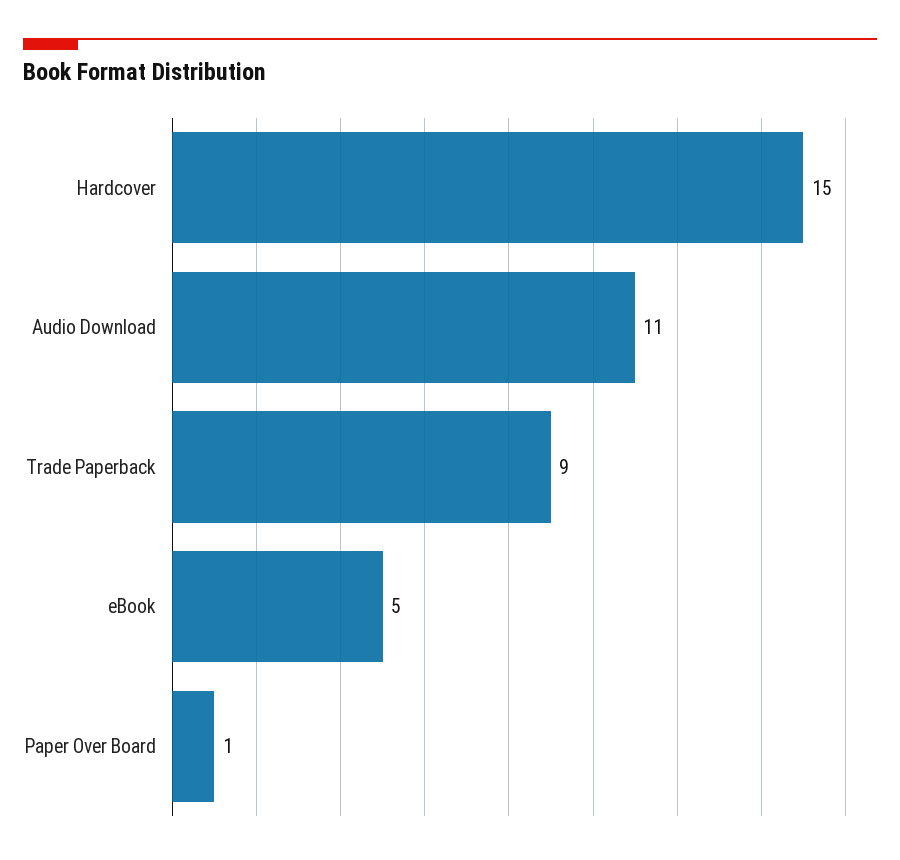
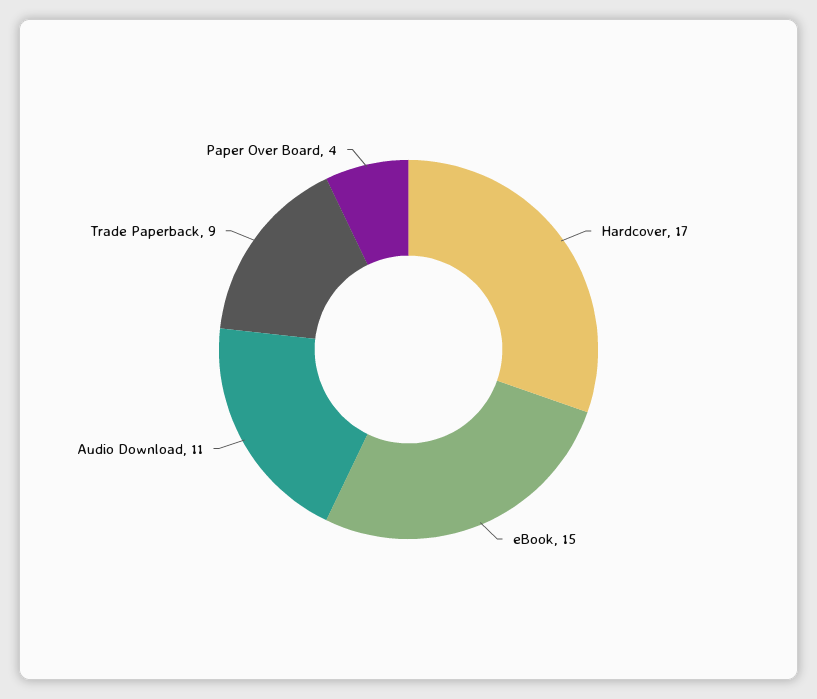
  {
-   "Hardcover": 15,
+   "Hardcover": 17,
    "Audio Download": 11,
    "Trade Paperback": 9,
-   "eBook": 5,
+   "eBook": 15,
-   "Paper Over Board": 1
+   "Paper Over Board": 4
  }

